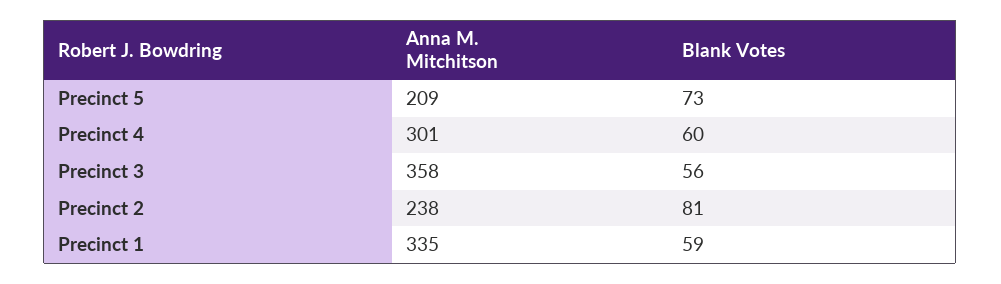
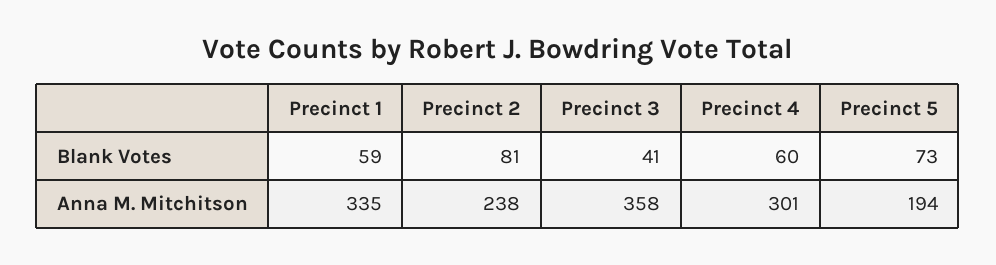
  {
    "Anna M. Mitchitson": {
-     "Precinct 5": 209,
+     "Precinct 5": 194,
      "Precinct 4": 301,
      "Precinct 3": 358,
      "Precinct 2": 238,
      "Precinct 1": 335
    },
    "Blank Votes": {
      "Precinct 5": 73,
      "Precinct 4": 60,
-     "Precinct 3": 56,
+     "Precinct 3": 41,
      "Precinct 2": 81,
      "Precinct 1": 59
    }
  }

